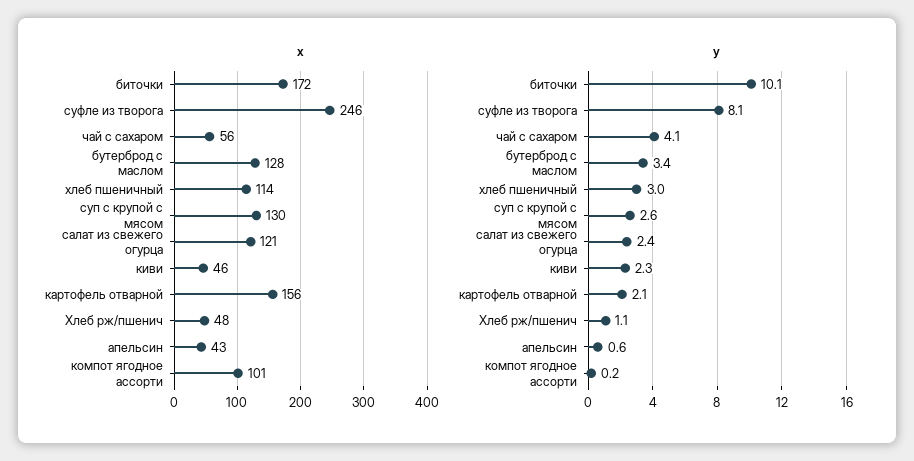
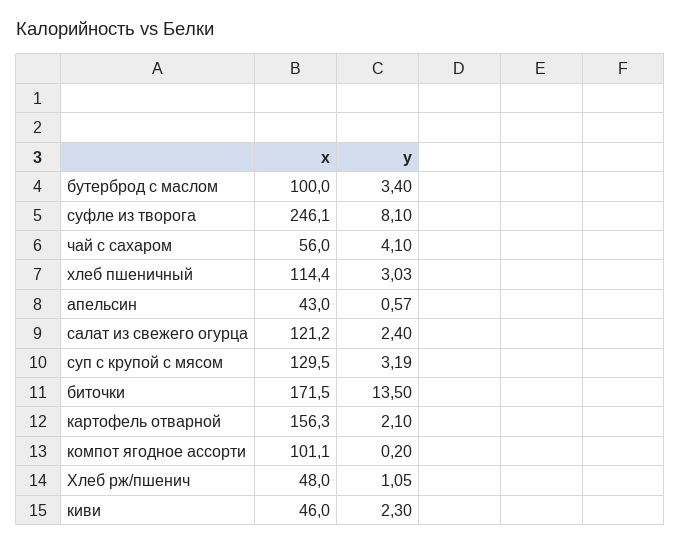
  {
    "x": {
      "биточки": 171.5,
      "суфле из творога": 246.1,
      "чай с сахаром": 56,
-     "бутерброд с маслом": 128,
+     "бутерброд с маслом": 100,
      "хлеб пшеничный": 114.4,
      "суп с крупой с мясом": 129.5,
      "салат из свежего огурца": 121.2,
      "киви": 46,
      "картофель отварной": 156.3,
      "Хлеб рж/пшенич": 48,
      "апельсин": 43,
      "компот ягодное ассорти": 101.1
    },
    "y": {
-     "биточки": 10.1,
+     "биточки": 13.5,
      "суфле из творога": 8.1,
      "чай с сахаром": 4.1,
      "бутерброд с маслом": 3.4,
      "хлеб пшеничный": 3.03,
-     "суп с крупой с мясом": 2.6,
+     "суп с крупой с мясом": 3.19,
      "салат из свежего огурца": 2.4,
      "киви": 2.3,
      "картофель отварной": 2.1,
      "Хлеб рж/пшенич": 1.05,
      "апельсин": 0.57,
      "компот ягодное ассорти": 0.2
    }
  }

